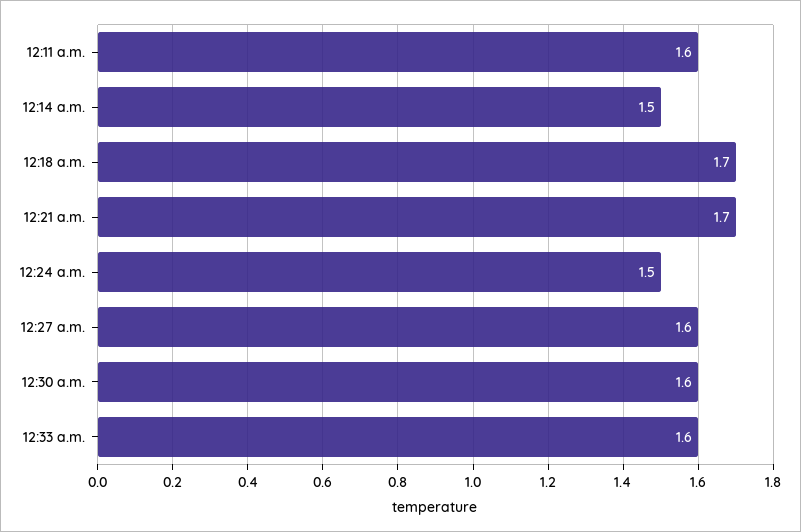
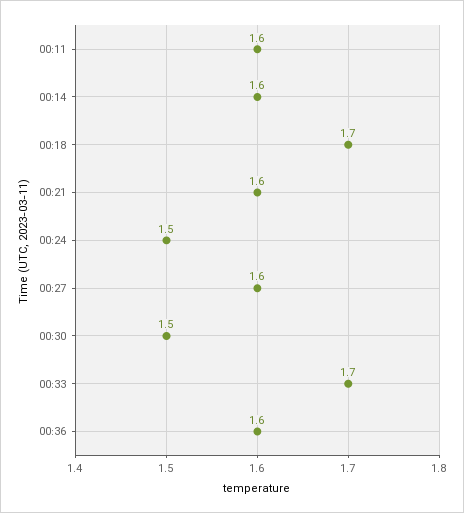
  {
    "12:11 a.m.": 1.6,
-   "12:14 a.m.": 1.5,
+   "12:14 a.m.": 1.6,
    "12:18 a.m.": 1.7,
-   "12:21 a.m.": 1.7,
+   "12:21 a.m.": 1.6,
    "12:24 a.m.": 1.5,
    "12:27 a.m.": 1.6,
-   "12:30 a.m.": 1.6,
+   "12:30 a.m.": 1.5,
-   "12:33 a.m.": 1.6
+   "12:33 a.m.": 1.7,
+   "00:36": 1.6
  }

